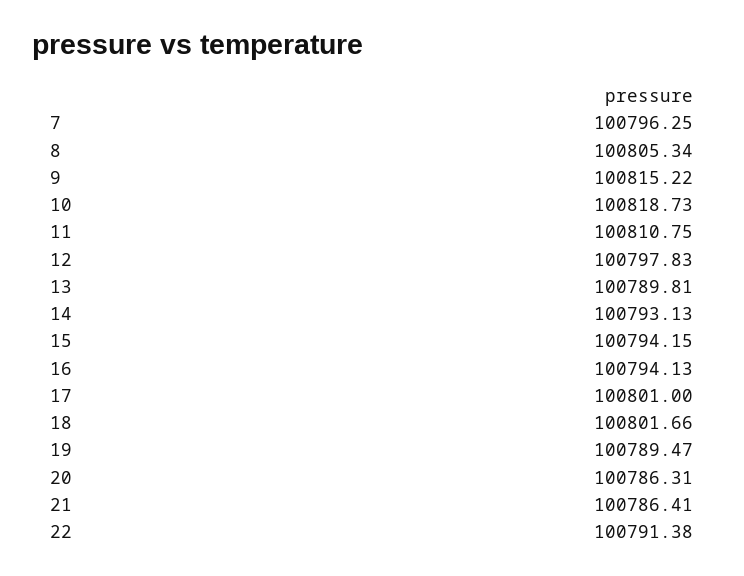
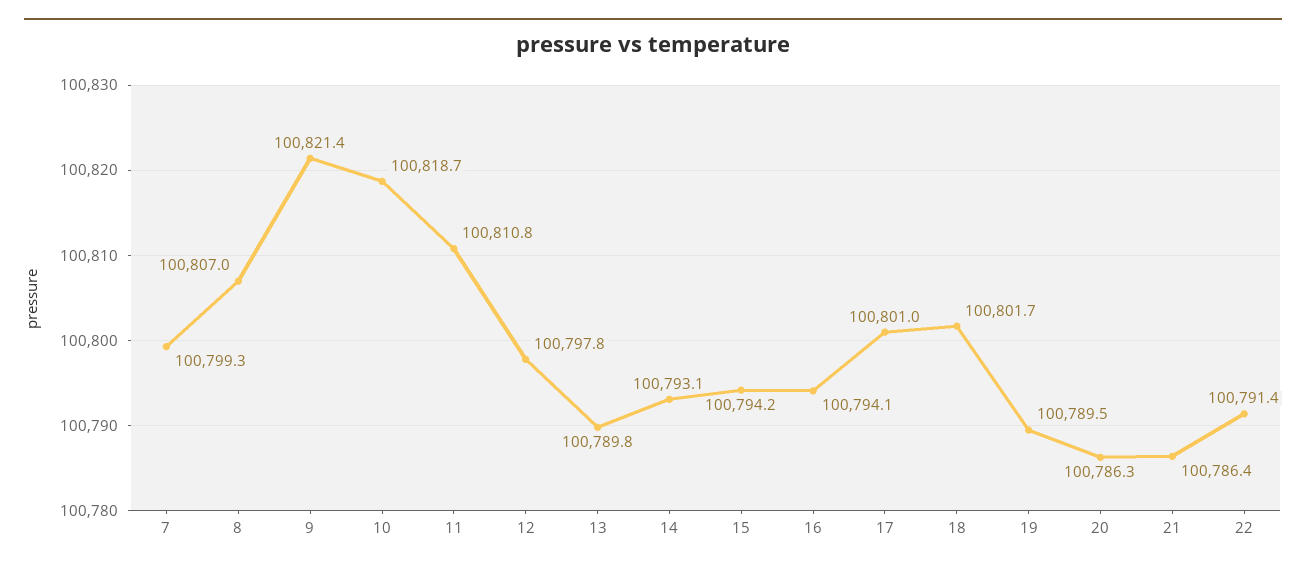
  {
-   "7": 100796.25,
+   "7": 100799.3,
-   "8": 100805.34,
+   "8": 100807,
-   "9": 100815.22,
+   "9": 100821.4,
    "10": 100818.73,
    "11": 100810.75,
    "12": 100797.83,
    "13": 100789.81,
    "14": 100793.13,
    "15": 100794.15,
    "16": 100794.13,
    "17": 100801,
    "18": 100801.66,
    "19": 100789.47,
    "20": 100786.31,
    "21": 100786.41,
    "22": 100791.38
  }

